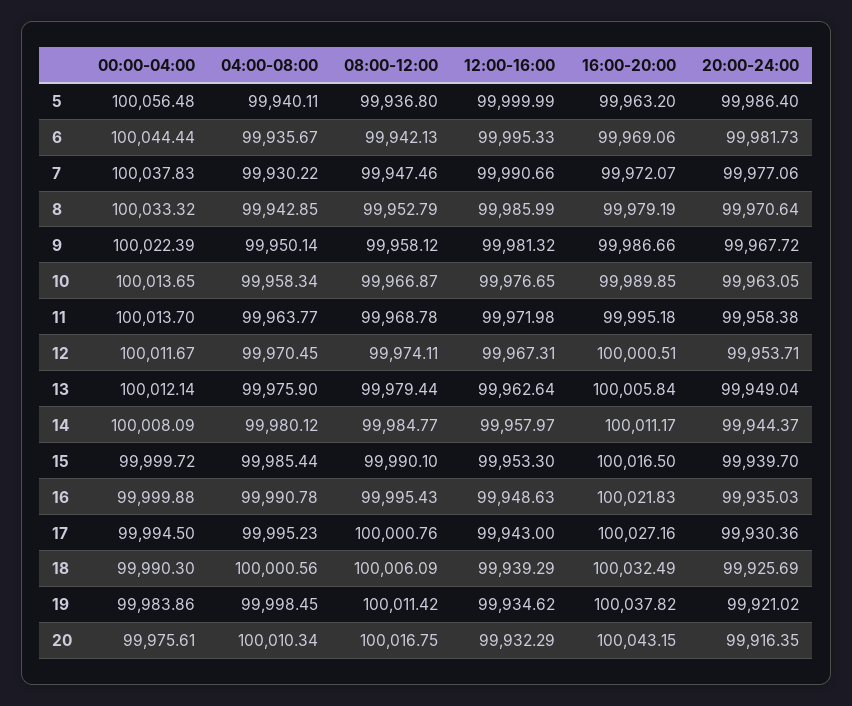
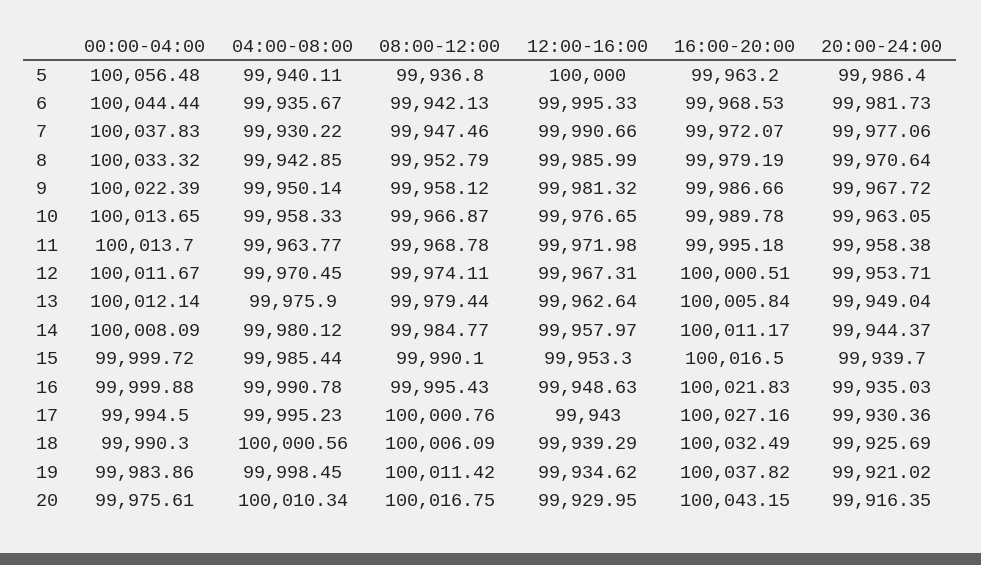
  {
    "00:00-04:00": {
      "5": 100056.48,
      "6": 100044.44,
      "7": 100037.83,
      "8": 100033.32,
      "9": 100022.39,
      "10": 100013.65,
      "11": 100013.7,
      "12": 100011.67,
      "13": 100012.14,
      "14": 100008.09,
      "15": 99999.72,
      "16": 99999.88,
      "17": 99994.5,
      "18": 99990.3,
      "19": 99983.86,
      "20": 99975.61
    },
    "04:00-08:00": {
      "5": 99940.11,
      "6": 99935.67,
      "7": 99930.22,
      "8": 99942.85,
      "9": 99950.14,
-     "10": 99958.34,
+     "10": 99958.33,
      "11": 99963.77,
      "12": 99970.45,
      "13": 99975.9,
      "14": 99980.12,
      "15": 99985.44,
      "16": 99990.78,
      "17": 99995.23,
      "18": 100000.56,
      "19": 99998.45,
      "20": 100010.34
    },
    "08:00-12:00": {
      "5": 99936.8,
      "6": 99942.13,
      "7": 99947.46,
      "8": 99952.79,
      "9": 99958.12,
      "10": 99966.87,
      "11": 99968.78,
      "12": 99974.11,
      "13": 99979.44,
      "14": 99984.77,
      "15": 99990.1,
      "16": 99995.43,
      "17": 100000.76,
      "18": 100006.09,
      "19": 100011.42,
      "20": 100016.75
    },
    "12:00-16:00": {
-     "5": 99999.99,
+     "5": 100000,
      "6": 99995.33,
      "7": 99990.66,
      "8": 99985.99,
      "9": 99981.32,
      "10": 99976.65,
      "11": 99971.98,
      "12": 99967.31,
      "13": 99962.64,
      "14": 99957.97,
      "15": 99953.3,
      "16": 99948.63,
      "17": 99943,
      "18": 99939.29,
      "19": 99934.62,
-     "20": 99932.29
+     "20": 99929.95
    },
    "16:00-20:00": {
      "5": 99963.2,
-     "6": 99969.06,
+     "6": 99968.53,
      "7": 99972.07,
      "8": 99979.19,
      "9": 99986.66,
-     "10": 99989.85,
+     "10": 99989.78,
      "11": 99995.18,
      "12": 100000.51,
      "13": 100005.84,
      "14": 100011.17,
      "15": 100016.5,
      "16": 100021.83,
      "17": 100027.16,
      "18": 100032.49,
      "19": 100037.82,
      "20": 100043.15
    },
    "20:00-24:00": {
      "5": 99986.4,
      "6": 99981.73,
      "7": 99977.06,
      "8": 99970.64,
      "9": 99967.72,
      "10": 99963.05,
      "11": 99958.38,
      "12": 99953.71,
      "13": 99949.04,
      "14": 99944.37,
      "15": 99939.7,
      "16": 99935.03,
      "17": 99930.36,
      "18": 99925.69,
      "19": 99921.02,
      "20": 99916.35
    }
  }

